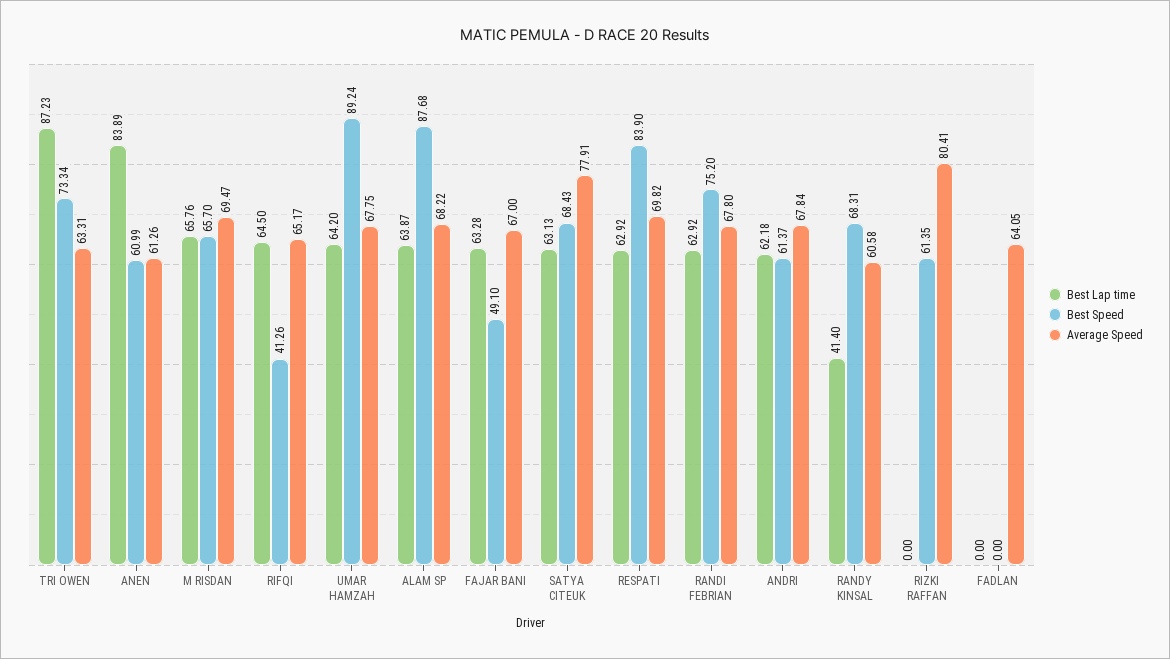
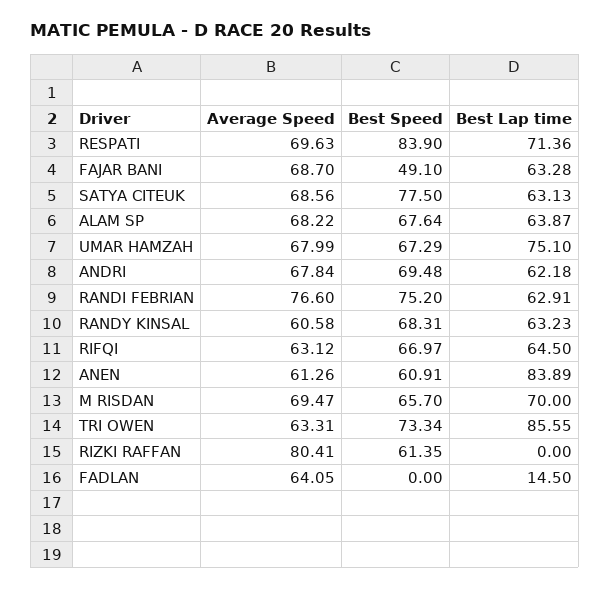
  {
    "Best Lap time": {
-     "TRI OWEN": 87.23,
+     "TRI OWEN": 85.55,
      "ANEN": 83.89,
-     "M RISDAN": 65.76,
+     "M RISDAN": 70,
      "RIFQI": 64.5,
-     "UMAR HAMZAH": 64.2,
+     "UMAR HAMZAH": 75.1,
      "ALAM SP": 63.87,
      "FAJAR BANI": 63.28,
      "SATYA CITEUK": 63.13,
-     "RESPATI": 62.92,
+     "RESPATI": 71.36,
-     "RANDI FEBRIAN": 62.92,
+     "RANDI FEBRIAN": 62.91,
      "ANDRI": 62.18,
-     "RANDY KINSAL": 41.4,
+     "RANDY KINSAL": 63.23,
      "RIZKI RAFFAN": 0,
-     "FADLAN": 0
+     "FADLAN": 14.5
    },
    "Best Speed": {
      "TRI OWEN": 73.34,
-     "ANEN": 60.99,
+     "ANEN": 60.91,
      "M RISDAN": 65.7,
-     "RIFQI": 41.26,
+     "RIFQI": 66.97,
-     "UMAR HAMZAH": 89.24,
+     "UMAR HAMZAH": 67.29,
-     "ALAM SP": 87.68,
+     "ALAM SP": 67.64,
      "FAJAR BANI": 49.1,
-     "SATYA CITEUK": 68.43,
+     "SATYA CITEUK": 77.5,
      "RESPATI": 83.9,
      "RANDI FEBRIAN": 75.2,
-     "ANDRI": 61.37,
+     "ANDRI": 69.48,
      "RANDY KINSAL": 68.31,
      "RIZKI RAFFAN": 61.35,
      "FADLAN": 0
    },
    "Average Speed": {
      "TRI OWEN": 63.31,
      "ANEN": 61.26,
      "M RISDAN": 69.47,
-     "RIFQI": 65.17,
+     "RIFQI": 63.12,
-     "UMAR HAMZAH": 67.75,
+     "UMAR HAMZAH": 67.99,
      "ALAM SP": 68.22,
-     "FAJAR BANI": 67,
+     "FAJAR BANI": 68.7,
-     "SATYA CITEUK": 77.91,
+     "SATYA CITEUK": 68.56,
-     "RESPATI": 69.82,
+     "RESPATI": 69.63,
-     "RANDI FEBRIAN": 67.8,
+     "RANDI FEBRIAN": 76.6,
      "ANDRI": 67.84,
      "RANDY KINSAL": 60.58,
      "RIZKI RAFFAN": 80.41,
      "FADLAN": 64.05
    }
  }

